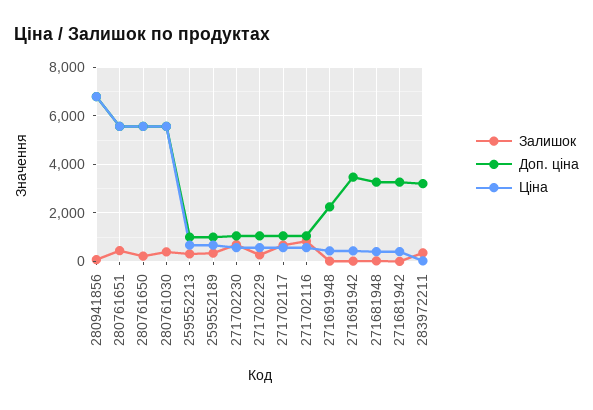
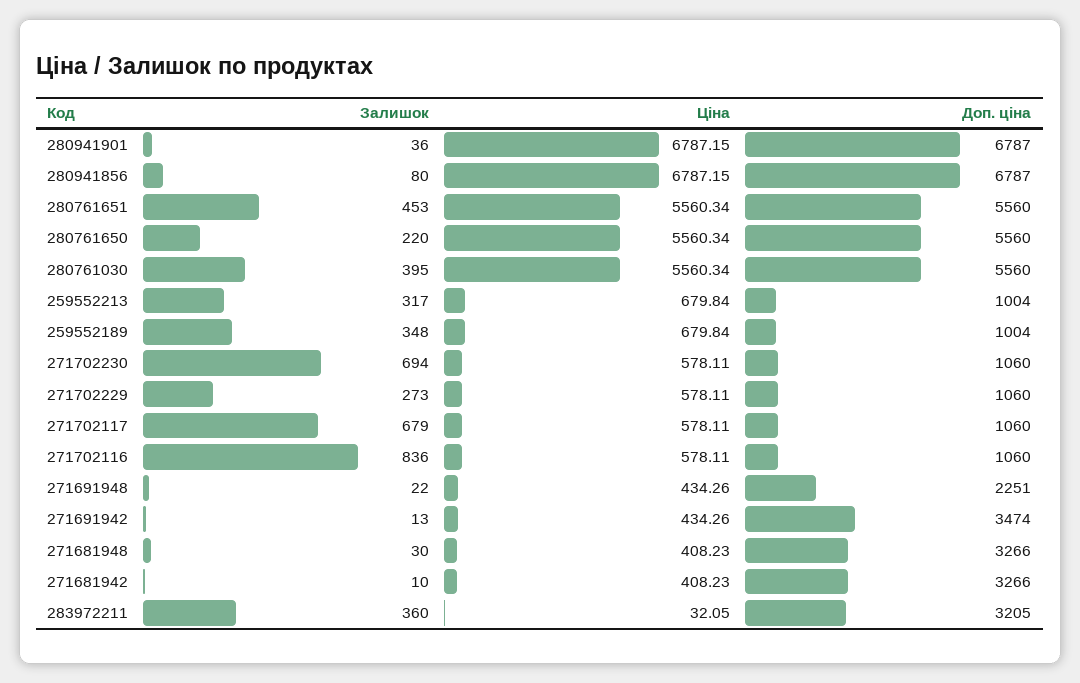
  {
    "Залишок": {
      "280941856": 80,
      "280761651": 453,
      "280761650": 220,
      "280761030": 395,
      "259552213": 317,
      "259552189": 348,
      "271702230": 694,
      "271702229": 273,
      "271702117": 679,
      "271702116": 836,
      "271691948": 22,
      "271691942": 13,
      "271681948": 30,
      "271681942": 10,
-     "283972211": 360
+     "283972211": 360,
+     "280941901": 36
    },
    "Доп. ціна": {
      "280941856": 6787,
      "280761651": 5560,
      "280761650": 5560,
      "280761030": 5560,
      "259552213": 1004,
      "259552189": 1004,
      "271702230": 1060,
      "271702229": 1060,
      "271702117": 1060,
      "271702116": 1060,
      "271691948": 2251,
      "271691942": 3474,
      "271681948": 3266,
      "271681942": 3266,
-     "283972211": 3205
+     "283972211": 3205,
+     "280941901": 6787
    },
    "Ціна": {
      "280941856": 6787.15,
      "280761651": 5560.34,
      "280761650": 5560.34,
      "280761030": 5560.34,
      "259552213": 679.84,
      "259552189": 679.84,
      "271702230": 578.11,
      "271702229": 578.11,
      "271702117": 578.11,
      "271702116": 578.11,
      "271691948": 434.26,
      "271691942": 434.26,
      "271681948": 408.23,
      "271681942": 408.23,
-     "283972211": 32.05
+     "283972211": 32.05,
+     "280941901": 6787.15
    }
  }

